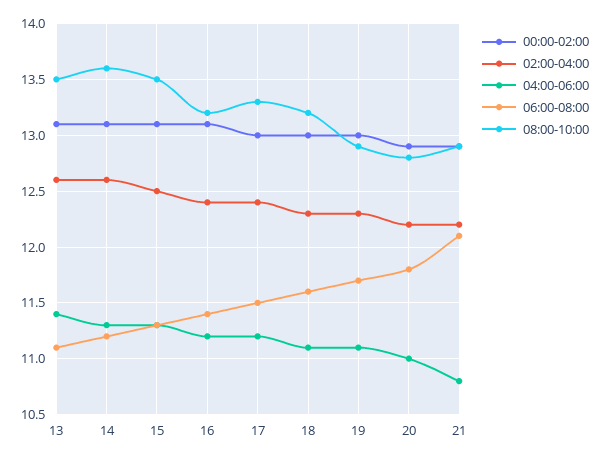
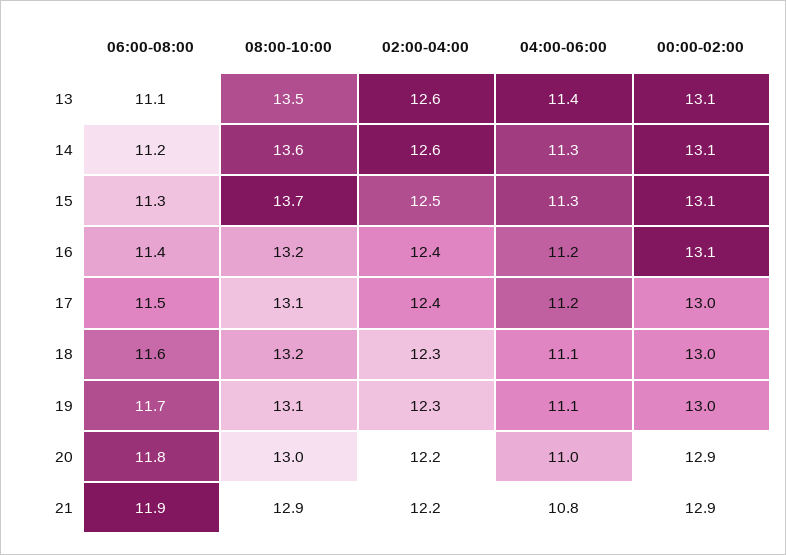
  {
    "00:00-02:00": {
      "13": 13.1,
      "14": 13.1,
      "15": 13.1,
      "16": 13.1,
      "17": 13,
      "18": 13,
      "19": 13,
      "20": 12.9,
      "21": 12.9
    },
    "02:00-04:00": {
      "13": 12.6,
      "14": 12.6,
      "15": 12.5,
      "16": 12.4,
      "17": 12.4,
      "18": 12.3,
      "19": 12.3,
      "20": 12.2,
      "21": 12.2
    },
    "04:00-06:00": {
      "13": 11.4,
      "14": 11.3,
      "15": 11.3,
      "16": 11.2,
      "17": 11.2,
      "18": 11.1,
      "19": 11.1,
      "20": 11,
      "21": 10.8
    },
    "06:00-08:00": {
      "13": 11.1,
      "14": 11.2,
      "15": 11.3,
      "16": 11.4,
      "17": 11.5,
      "18": 11.6,
      "19": 11.7,
      "20": 11.8,
-     "21": 12.1
+     "21": 11.9
    },
    "08:00-10:00": {
      "13": 13.5,
      "14": 13.6,
-     "15": 13.5,
+     "15": 13.7,
      "16": 13.2,
-     "17": 13.3,
+     "17": 13.1,
      "18": 13.2,
-     "19": 12.9,
+     "19": 13.1,
-     "20": 12.8,
+     "20": 13,
      "21": 12.9
    }
  }

